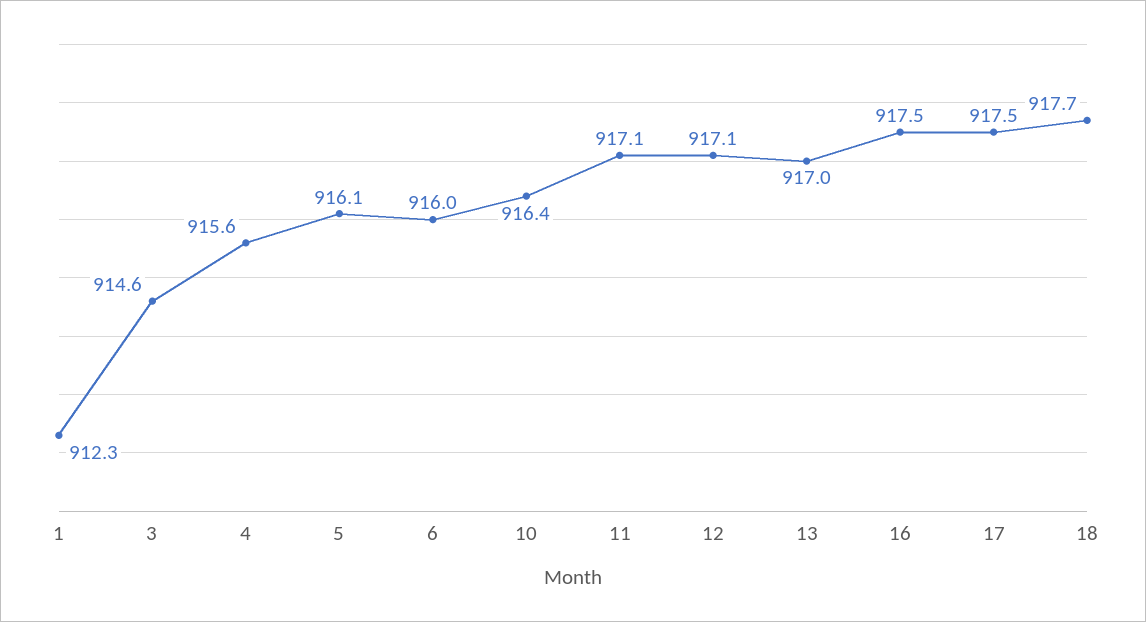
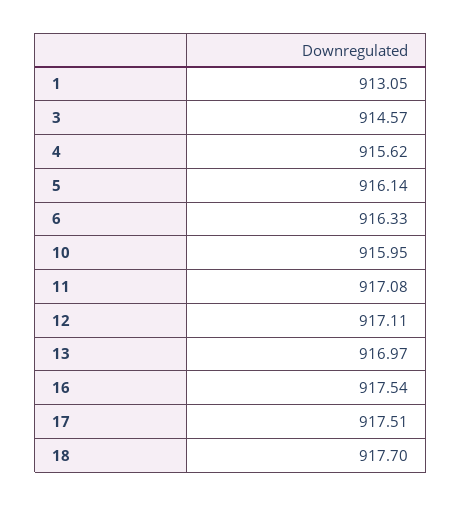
  {
-   "1": 912.3,
+   "1": 913.05,
    "3": 914.57,
    "4": 915.62,
    "5": 916.14,
-   "6": 916,
+   "6": 916.33,
-   "10": 916.4,
+   "10": 915.95,
    "11": 917.08,
    "12": 917.11,
    "13": 916.97,
    "16": 917.54,
    "17": 917.51,
    "18": 917.7
  }

